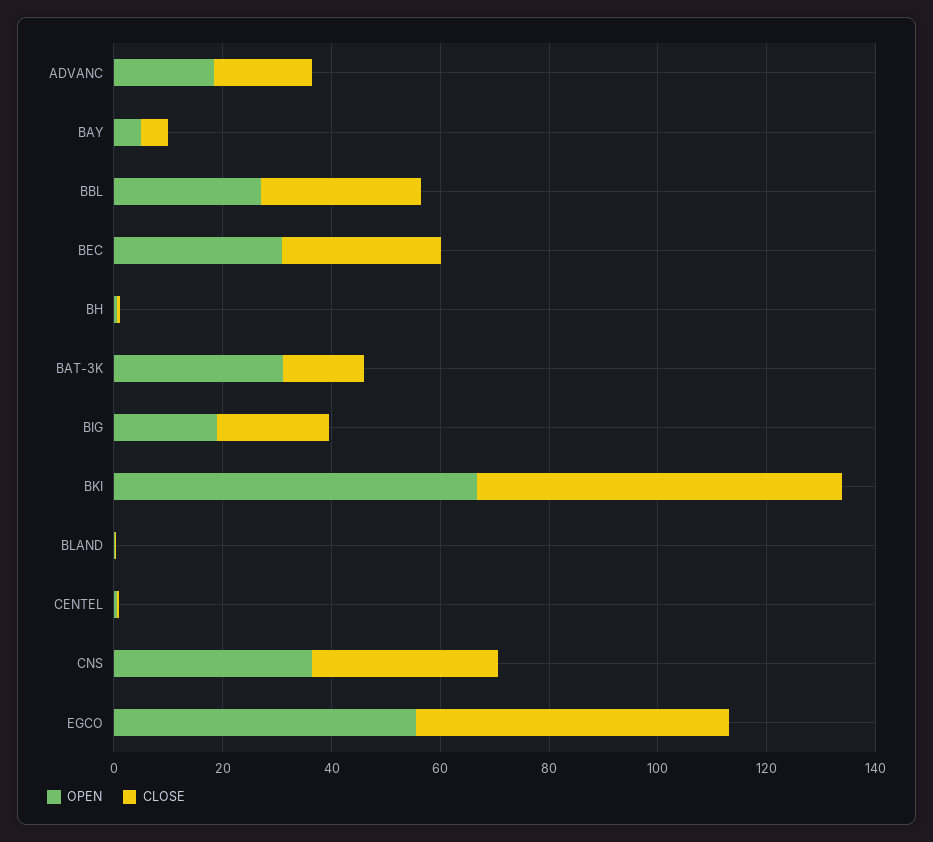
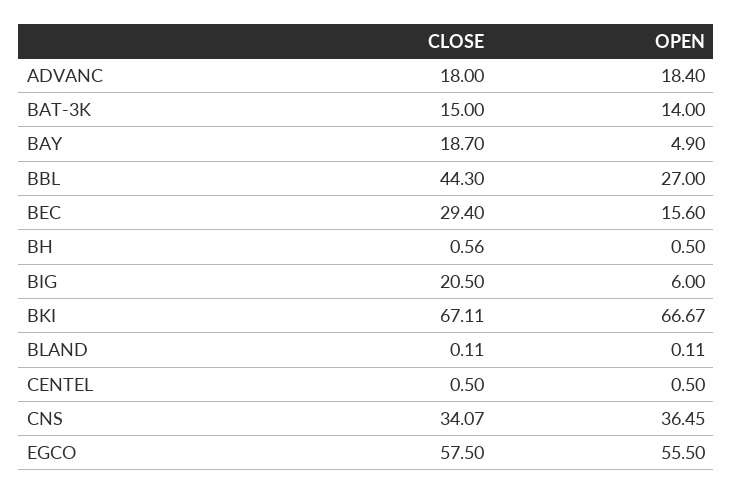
  {
    "OPEN": {
      "ADVANC": 18.4,
      "BAY": 4.9,
      "BBL": 27,
-     "BEC": 30,
+     "BEC": 15.6,
      "BH": 0.5,
-     "BAT-3K": 30,
+     "BAT-3K": 14,
-     "BIG": 20,
+     "BIG": 6,
      "BKI": 66.67,
      "BLAND": 0.11,
      "CENTEL": 0.5,
      "CNS": 36.45,
      "EGCO": 55.5
    },
    "CLOSE": {
      "ADVANC": 18,
-     "BAY": 5,
+     "BAY": 18.7,
-     "BBL": 30,
+     "BBL": 44.3,
      "BEC": 29.4,
      "BH": 0.56,
      "BAT-3K": 15,
      "BIG": 20.5,
      "BKI": 67.11,
      "BLAND": 0.11,
      "CENTEL": 0.5,
      "CNS": 34.07,
      "EGCO": 57.5
    }
  }

